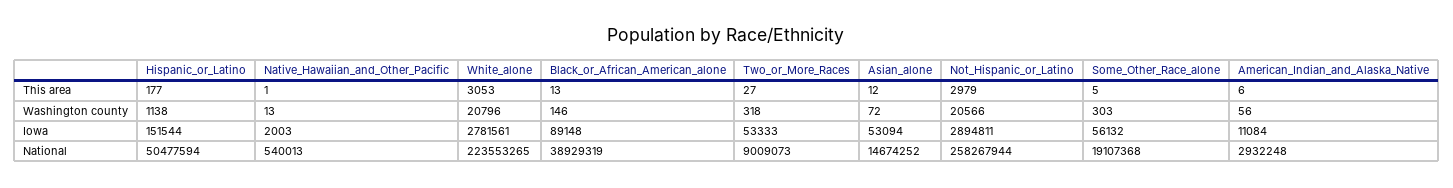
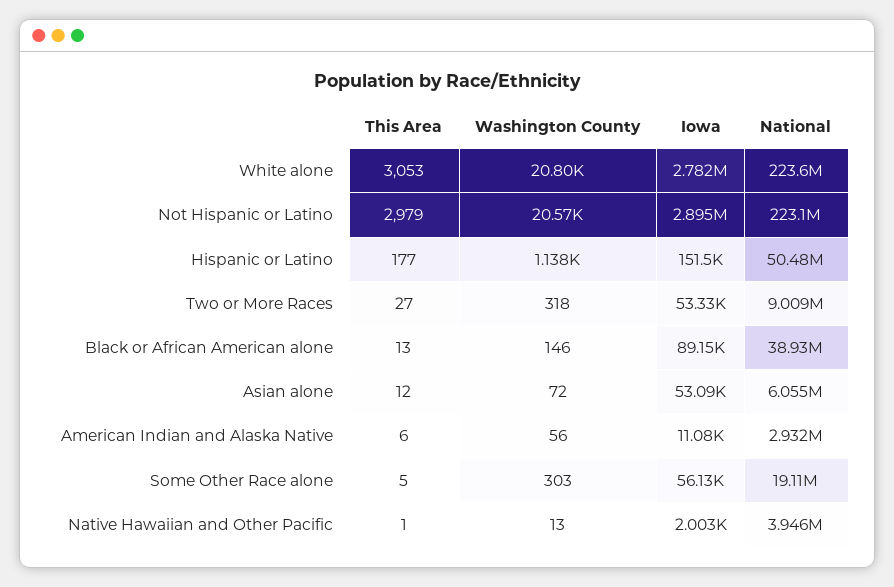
  {
    "Hispanic_or_Latino": {
      "This area": 177,
      "Washington county": 1138,
      "Iowa": 151544,
      "National": 50477594
    },
    "Native_Hawaiian_and_Other_Pacific": {
      "This area": 1,
      "Washington county": 13,
      "Iowa": 2003,
-     "National": 540013
+     "National": 3946000
    },
    "White_alone": {
      "This area": 3053,
      "Washington county": 20796,
      "Iowa": 2781561,
      "National": 223553265
    },
    "Black_or_African_American_alone": {
      "This area": 13,
      "Washington county": 146,
      "Iowa": 89148,
      "National": 38929319
    },
    "Two_or_More_Races": {
      "This area": 27,
      "Washington county": 318,
      "Iowa": 53333,
      "National": 9009073
    },
    "Asian_alone": {
      "This area": 12,
      "Washington county": 72,
      "Iowa": 53094,
-     "National": 14674252
+     "National": 6055000
    },
    "Not_Hispanic_or_Latino": {
      "This area": 2979,
      "Washington county": 20566,
      "Iowa": 2894811,
-     "National": 258267944
+     "National": 223100000
    },
    "Some_Other_Race_alone": {
      "This area": 5,
      "Washington county": 303,
      "Iowa": 56132,
      "National": 19107368
    },
    "American_Indian_and_Alaska_Native": {
      "This area": 6,
      "Washington county": 56,
      "Iowa": 11084,
      "National": 2932248
    }
  }

